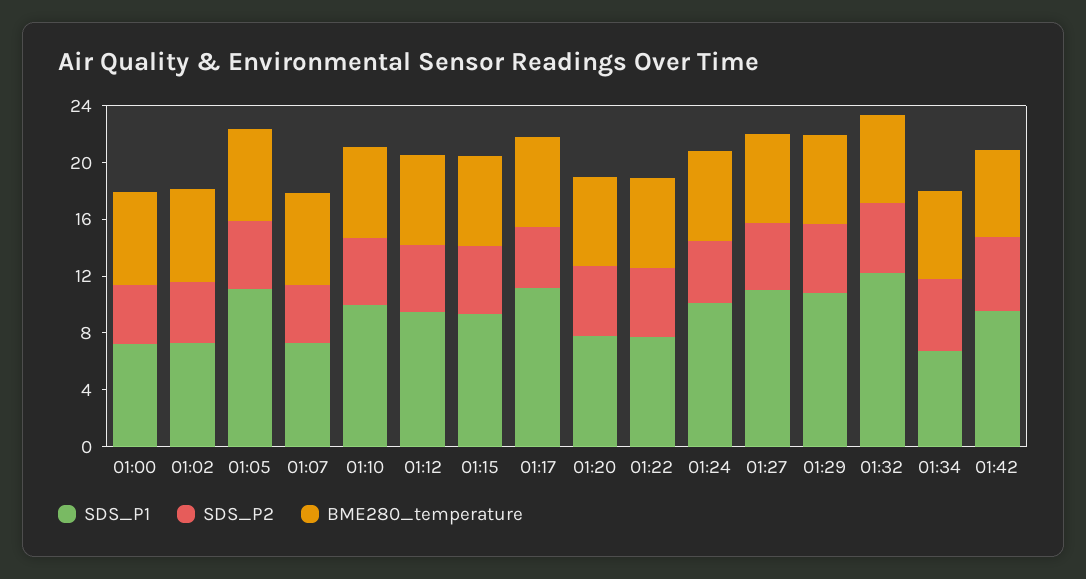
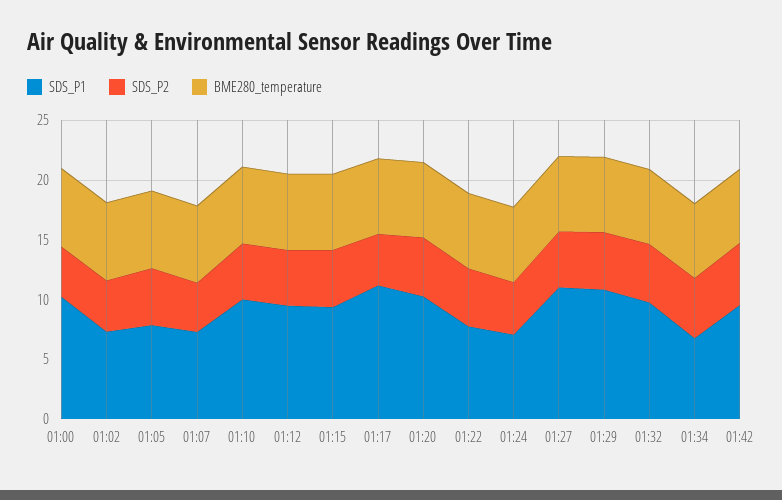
  {
    "SDS_P1": {
-     "01:00": 7,
+     "01:00": 10,
      "01:02": 7,
-     "01:05": 11,
+     "01:05": 8,
      "01:07": 7,
      "01:10": 10,
      "01:12": 9,
      "01:15": 9,
      "01:17": 11,
-     "01:20": 8,
+     "01:20": 10,
      "01:22": 8,
-     "01:24": 10,
+     "01:24": 7,
      "01:27": 11,
      "01:29": 11,
-     "01:32": 12,
+     "01:32": 10,
      "01:34": 7,
      "01:42": 10
    },
    "SDS_P2": {
      "01:00": 4,
      "01:02": 4,
      "01:05": 5,
      "01:07": 4,
      "01:10": 5,
      "01:12": 5,
      "01:15": 5,
      "01:17": 4,
      "01:20": 5,
      "01:22": 5,
      "01:24": 4,
      "01:27": 5,
      "01:29": 5,
      "01:32": 5,
      "01:34": 5,
      "01:42": 5
    },
    "BME280_temperature": {
      "01:00": 7,
      "01:02": 7,
      "01:05": 6,
      "01:07": 6,
      "01:10": 6,
      "01:12": 6,
      "01:15": 6,
      "01:17": 6,
      "01:20": 6,
      "01:22": 6,
      "01:24": 6,
      "01:27": 6,
      "01:29": 6,
      "01:32": 6,
      "01:34": 6,
      "01:42": 6
    }
  }

